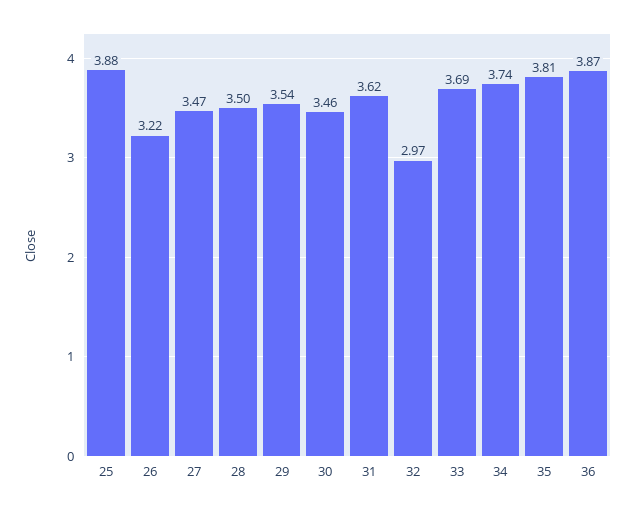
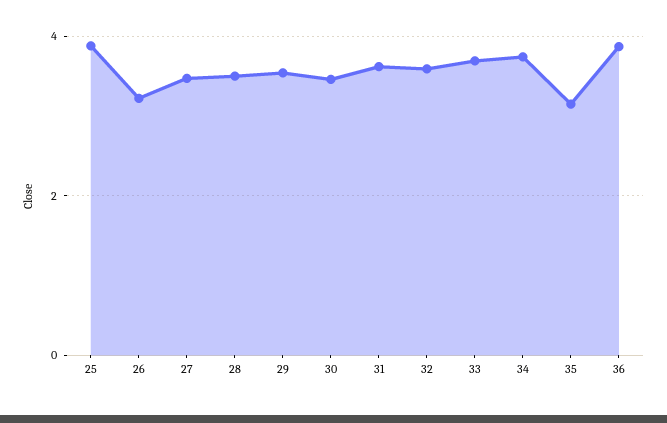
  {
    "25": 3.88,
    "26": 3.22,
    "27": 3.47,
    "28": 3.5,
    "29": 3.54,
    "30": 3.46,
    "31": 3.62,
-   "32": 2.97,
+   "32": 3.6,
    "33": 3.69,
    "34": 3.74,
-   "35": 3.81,
+   "35": 3.2,
    "36": 3.87
  }

